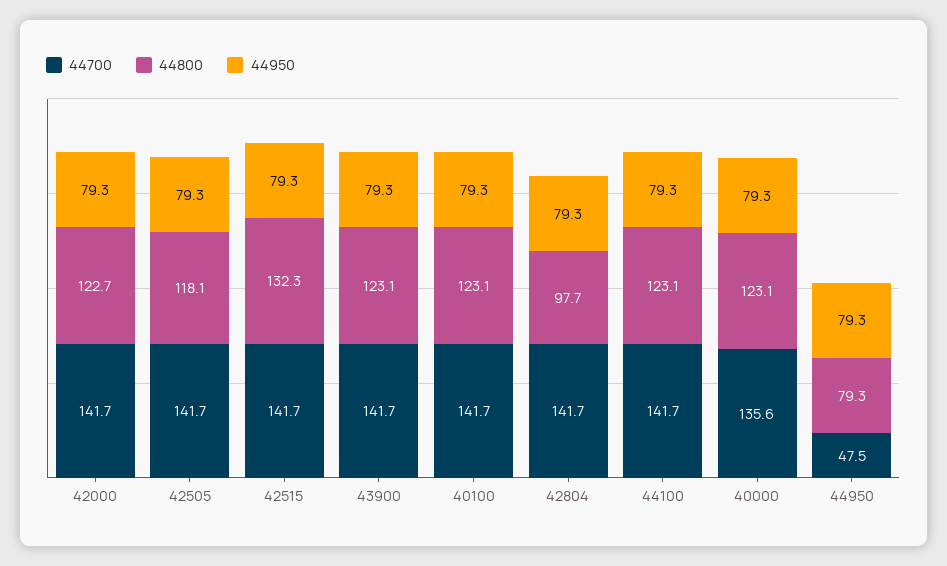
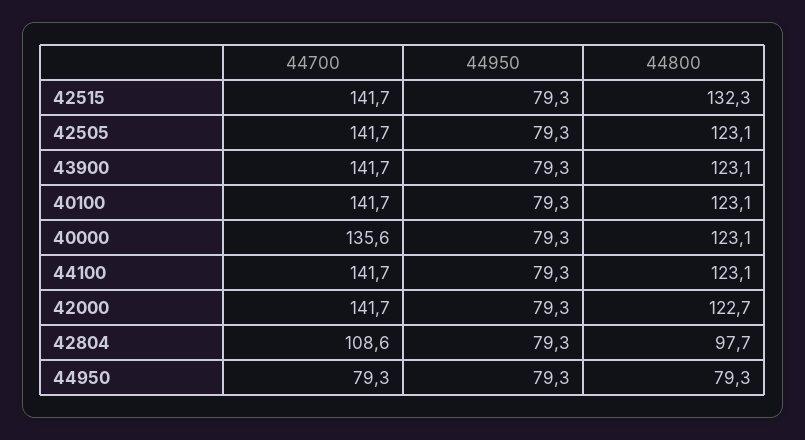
  {
    "44700": {
      "42000": 141.7,
      "42505": 141.7,
      "42515": 141.7,
      "43900": 141.7,
      "40100": 141.7,
-     "42804": 141.7,
+     "42804": 108.6,
      "44100": 141.7,
      "40000": 135.6,
-     "44950": 47.5
+     "44950": 79.3
    },
    "44800": {
      "42000": 122.7,
-     "42505": 118.1,
+     "42505": 123.1,
      "42515": 132.3,
      "43900": 123.1,
      "40100": 123.1,
      "42804": 97.7,
      "44100": 123.1,
      "40000": 123.1,
      "44950": 79.3
    },
    "44950": {
      "42000": 79.3,
      "42505": 79.3,
      "42515": 79.3,
      "43900": 79.3,
      "40100": 79.3,
      "42804": 79.3,
      "44100": 79.3,
      "40000": 79.3,
      "44950": 79.3
    }
  }

